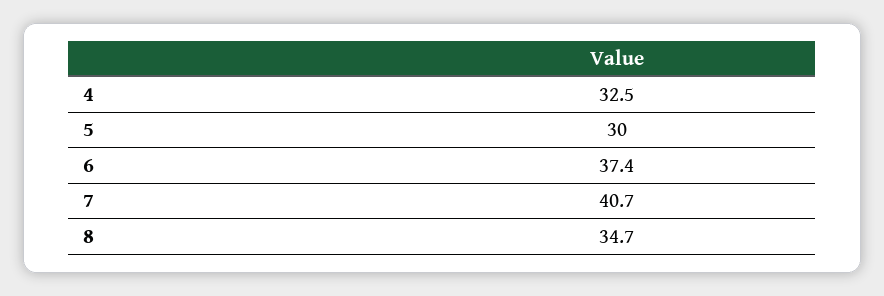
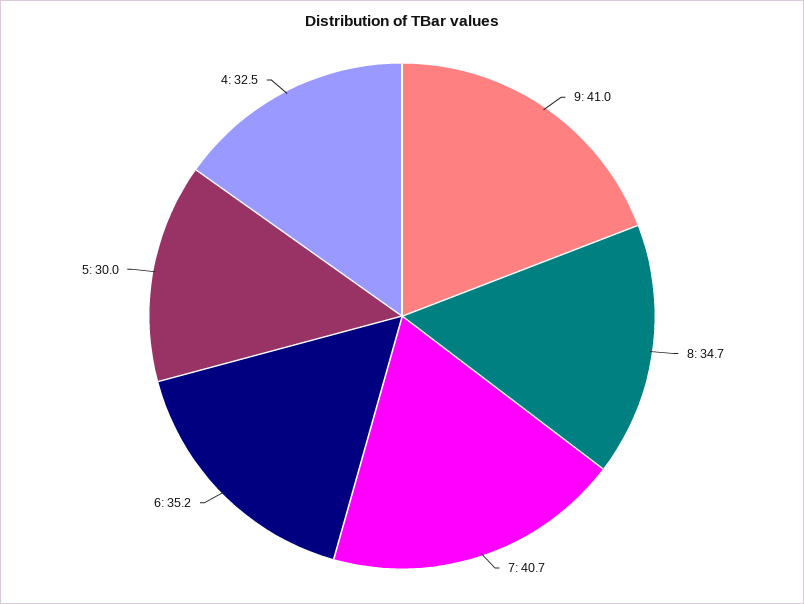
  {
    "4": 32.5,
    "5": 30,
-   "6": 37.4,
+   "6": 35.2,
    "7": 40.7,
-   "8": 34.7
+   "8": 34.7,
+   "9": 41
  }

